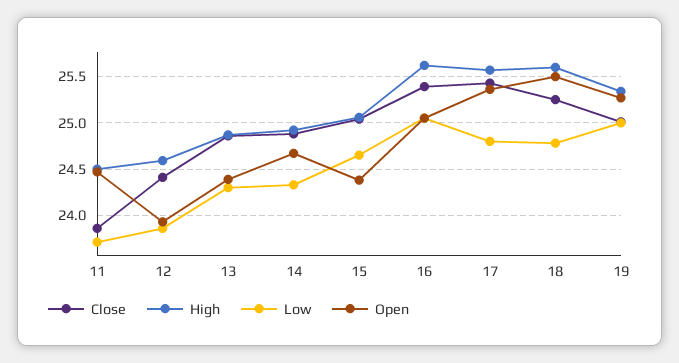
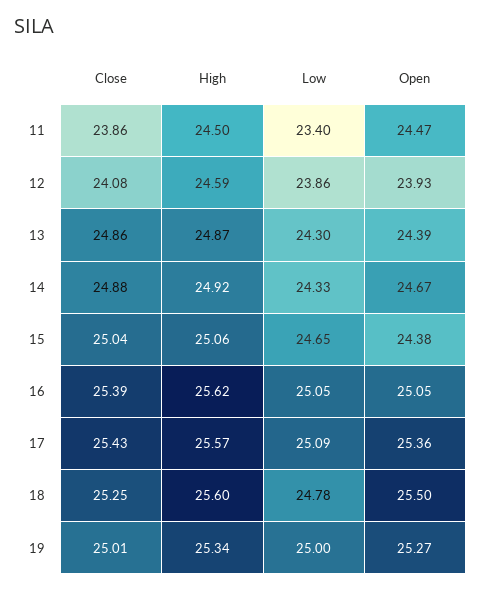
  {
    "Close": {
      "11": 23.86,
-     "12": 24.4,
+     "12": 24.08,
      "13": 24.86,
      "14": 24.88,
      "15": 25.04,
      "16": 25.39,
      "17": 25.43,
      "18": 25.25,
      "19": 25.01
    },
    "High": {
      "11": 24.5,
      "12": 24.59,
      "13": 24.87,
      "14": 24.92,
      "15": 25.06,
      "16": 25.62,
      "17": 25.57,
      "18": 25.6,
      "19": 25.34
    },
    "Low": {
-     "11": 23.7,
+     "11": 23.4,
      "12": 23.86,
      "13": 24.3,
      "14": 24.33,
      "15": 24.65,
      "16": 25.05,
-     "17": 24.8,
+     "17": 25.09,
      "18": 24.78,
      "19": 25
    },
    "Open": {
      "11": 24.47,
      "12": 23.93,
      "13": 24.39,
      "14": 24.67,
      "15": 24.38,
      "16": 25.05,
      "17": 25.36,
      "18": 25.5,
      "19": 25.27
    }
  }

